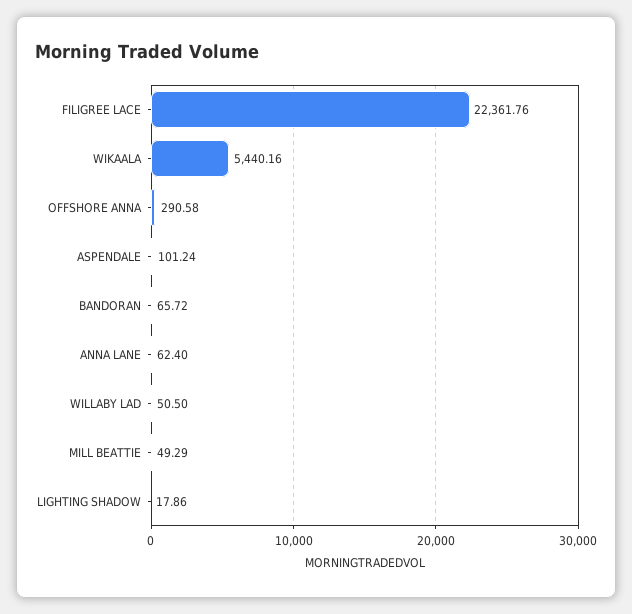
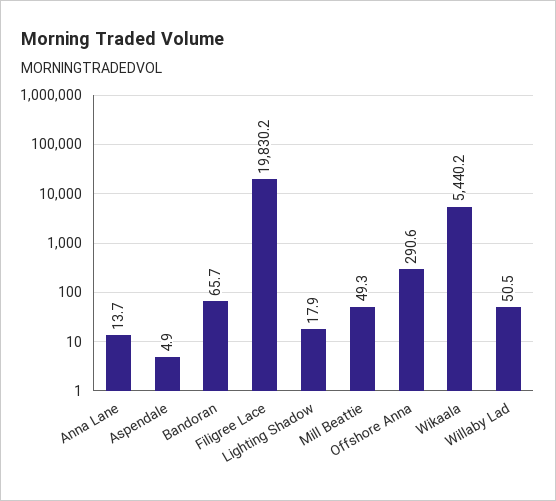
  {
-   "FILIGREE LACE": 22361.76,
+   "FILIGREE LACE": 19830.2,
    "WIKAALA": 5440.16,
    "OFFSHORE ANNA": 290.58,
-   "ASPENDALE": 101.24,
+   "ASPENDALE": 4.9,
    "BANDORAN": 65.72,
-   "ANNA LANE": 62.4,
+   "ANNA LANE": 13.7,
    "WILLABY LAD": 50.5,
    "MILL BEATTIE": 49.29,
    "LIGHTING SHADOW": 17.86
  }

